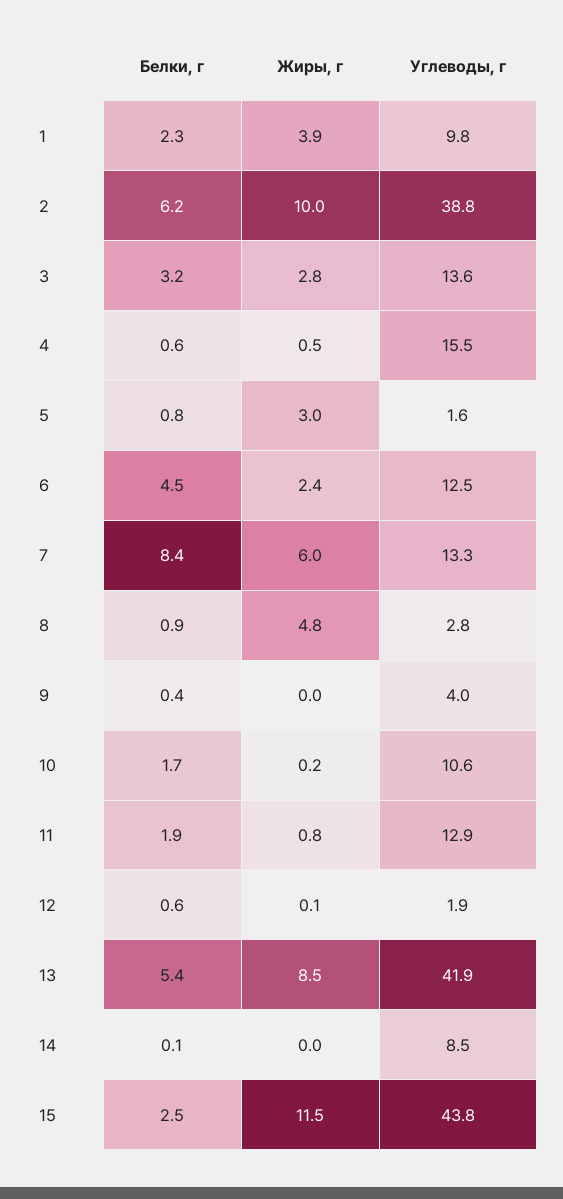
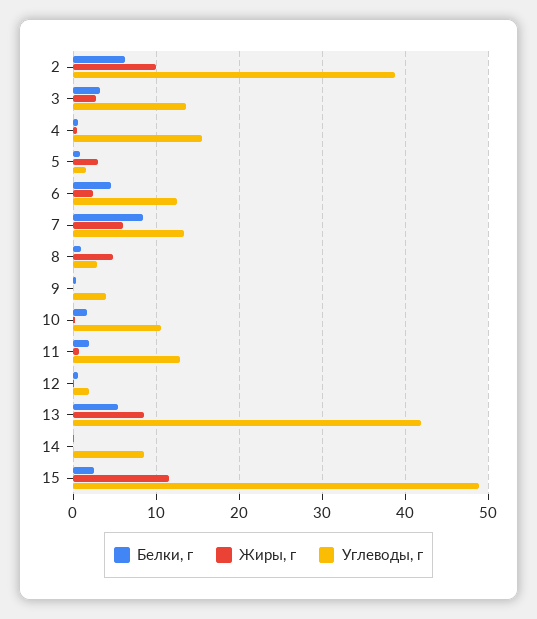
  {
    "Белки, г": {
-     "1": 2.3,
      "2": 6.2,
      "3": 3.2,
      "4": 0.6,
      "5": 0.8,
      "6": 4.5,
      "7": 8.4,
      "8": 0.9,
      "9": 0.4,
      "10": 1.7,
      "11": 1.9,
      "12": 0.6,
      "13": 5.4,
      "14": 0.1,
      "15": 2.5
    },
    "Жиры, г": {
-     "1": 3.9,
      "2": 10,
      "3": 2.8,
      "4": 0.5,
      "5": 3,
      "6": 2.4,
      "7": 6,
      "8": 4.8,
      "9": 0,
      "10": 0.2,
      "11": 0.8,
      "12": 0.1,
      "13": 8.5,
      "14": 0,
      "15": 11.5
    },
    "Углеводы, г": {
-     "1": 9.8,
      "2": 38.8,
      "3": 13.6,
      "4": 15.5,
      "5": 1.6,
      "6": 12.5,
      "7": 13.3,
      "8": 2.8,
      "9": 4,
      "10": 10.6,
      "11": 12.9,
      "12": 1.9,
      "13": 41.9,
      "14": 8.5,
-     "15": 43.8
+     "15": 49
    }
  }

